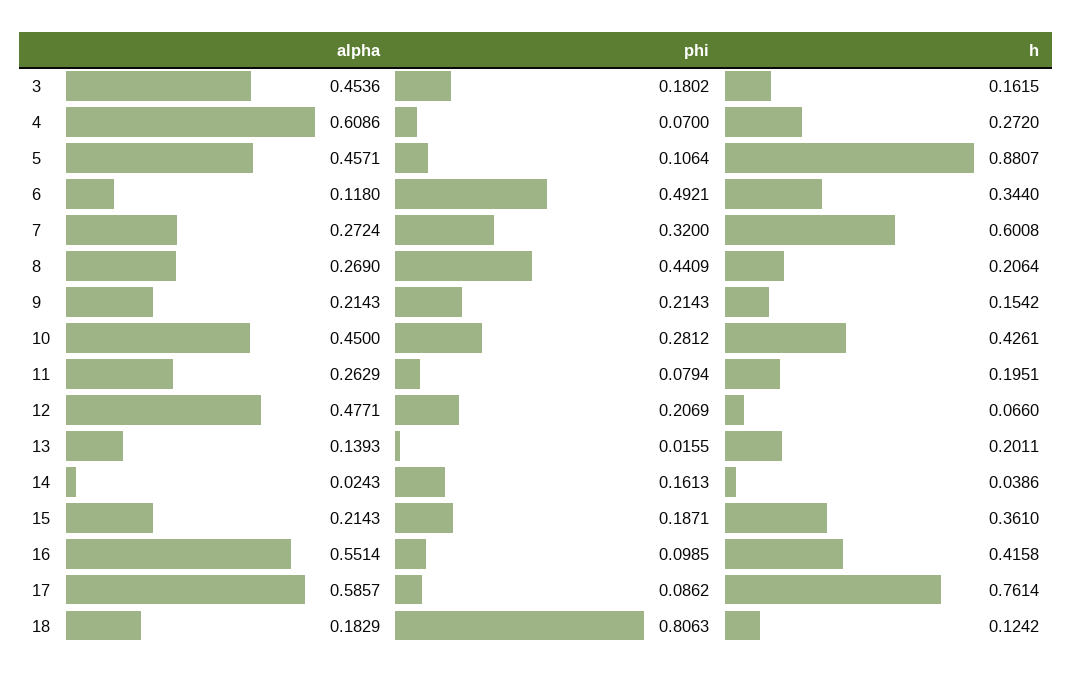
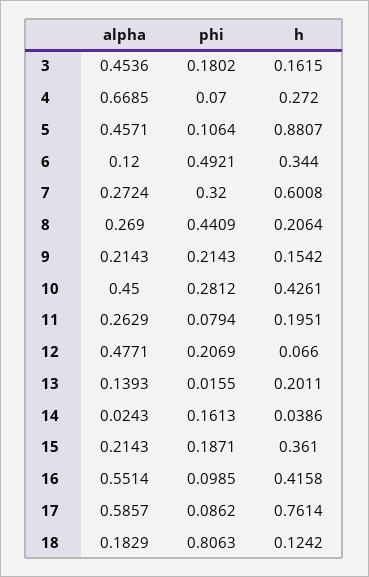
  {
    "alpha": {
      "3": 0.4536,
-     "4": 0.6086,
+     "4": 0.6685,
      "5": 0.4571,
-     "6": 0.118,
+     "6": 0.12,
      "7": 0.2724,
      "8": 0.269,
      "9": 0.2143,
      "10": 0.45,
      "11": 0.2629,
      "12": 0.4771,
      "13": 0.1393,
      "14": 0.0243,
      "15": 0.2143,
      "16": 0.5514,
      "17": 0.5857,
      "18": 0.1829
    },
    "phi": {
      "3": 0.1802,
      "4": 0.07,
      "5": 0.1064,
      "6": 0.4921,
      "7": 0.32,
      "8": 0.4409,
      "9": 0.2143,
      "10": 0.2812,
      "11": 0.0794,
      "12": 0.2069,
      "13": 0.0155,
      "14": 0.1613,
      "15": 0.1871,
      "16": 0.0985,
      "17": 0.0862,
      "18": 0.8063
    },
    "h": {
      "3": 0.1615,
      "4": 0.272,
      "5": 0.8807,
      "6": 0.344,
      "7": 0.6008,
      "8": 0.2064,
      "9": 0.1542,
      "10": 0.4261,
      "11": 0.1951,
      "12": 0.066,
      "13": 0.2011,
      "14": 0.0386,
      "15": 0.361,
      "16": 0.4158,
      "17": 0.7614,
      "18": 0.1242
    }
  }

